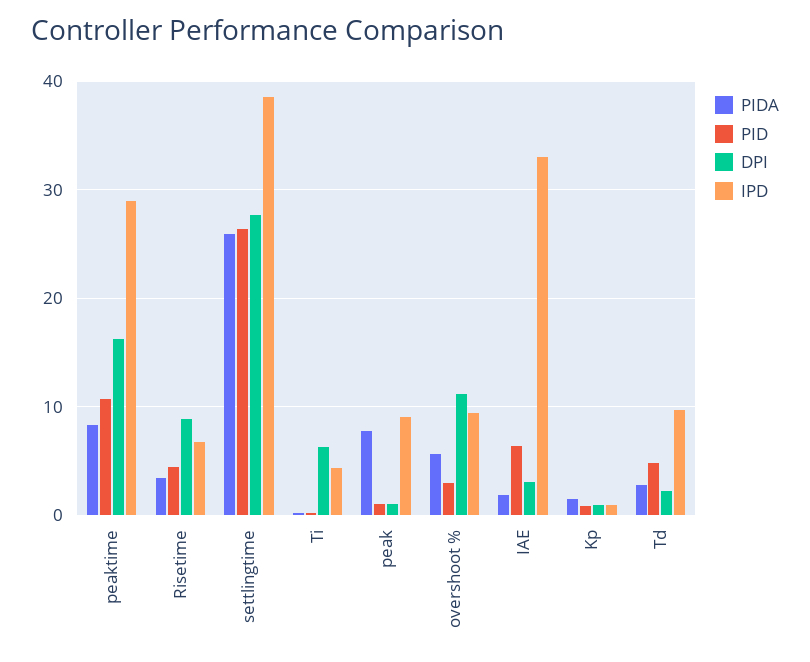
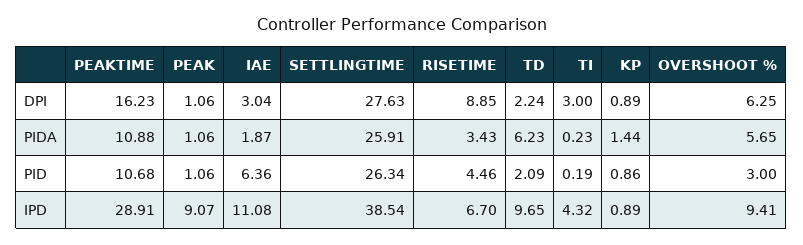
  {
    "PIDA": {
-     "peaktime": 8,
+     "peaktime": 10.88,
      "Risetime": 3.43,
      "settlingtime": 25.91,
      "Ti": 0.23,
-     "peak": 8,
+     "peak": 1.06,
      "overshoot %": 5.65,
      "IAE": 1.87,
      "Kp": 1.44,
-     "Td": 3
+     "Td": 6.23
    },
    "PID": {
      "peaktime": 10.68,
      "Risetime": 4.46,
      "settlingtime": 26.34,
      "Ti": 0.19,
      "peak": 1.06,
      "overshoot %": 3,
      "IAE": 6.36,
      "Kp": 0.86,
-     "Td": 5
+     "Td": 2.09
    },
    "DPI": {
      "peaktime": 16.23,
      "Risetime": 8.85,
      "settlingtime": 27.63,
-     "Ti": 6,
+     "Ti": 3,
      "peak": 1.06,
-     "overshoot %": 11,
+     "overshoot %": 6.25,
      "IAE": 3.04,
      "Kp": 0.89,
      "Td": 2.24
    },
    "IPD": {
      "peaktime": 28.91,
      "Risetime": 6.7,
      "settlingtime": 38.54,
      "Ti": 4.32,
      "peak": 9.07,
      "overshoot %": 9.41,
-     "IAE": 33,
+     "IAE": 11.08,
      "Kp": 0.89,
      "Td": 9.65
    }
  }

